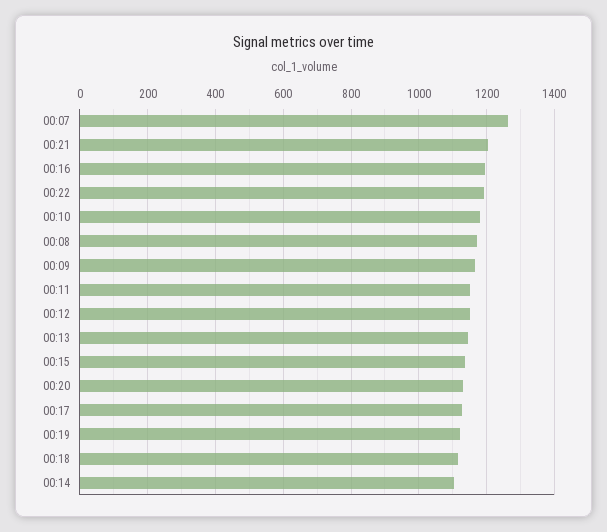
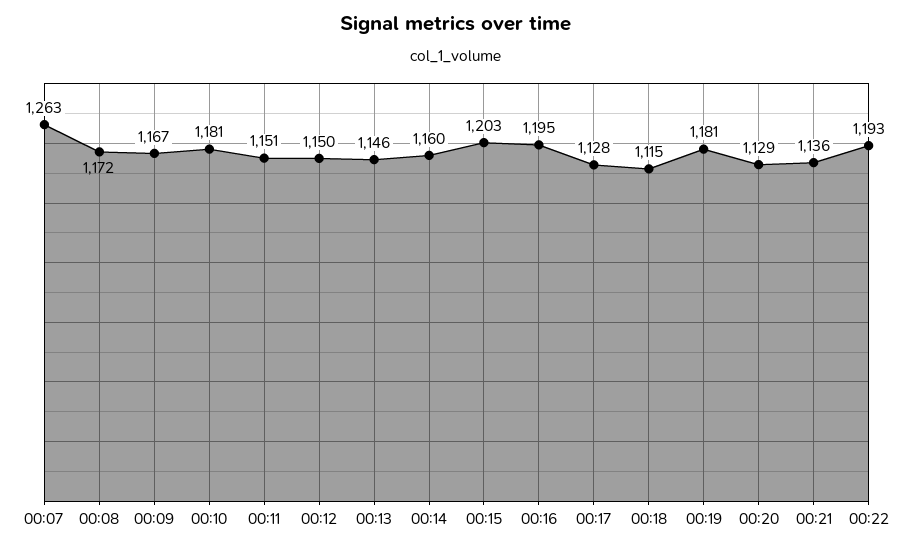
  {
    "00:07": 1263,
-   "00:21": 1200,
+   "00:21": 1136,
    "00:16": 1195,
    "00:22": 1193,
    "00:10": 1181,
    "00:08": 1172,
    "00:09": 1167,
    "00:11": 1151,
    "00:12": 1150,
    "00:13": 1146,
-   "00:15": 1140,
+   "00:15": 1203,
    "00:20": 1129,
    "00:17": 1128,
-   "00:19": 1120,
+   "00:19": 1181,
    "00:18": 1115,
-   "00:14": 1100
+   "00:14": 1160
  }

